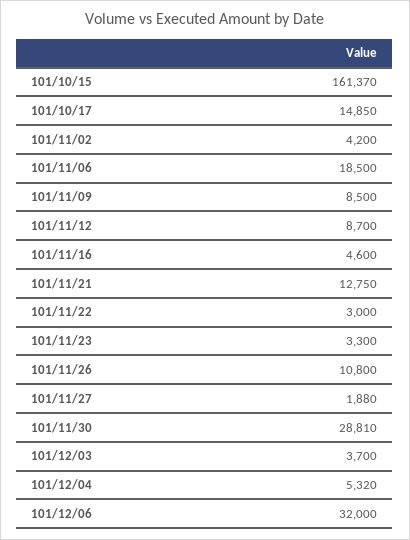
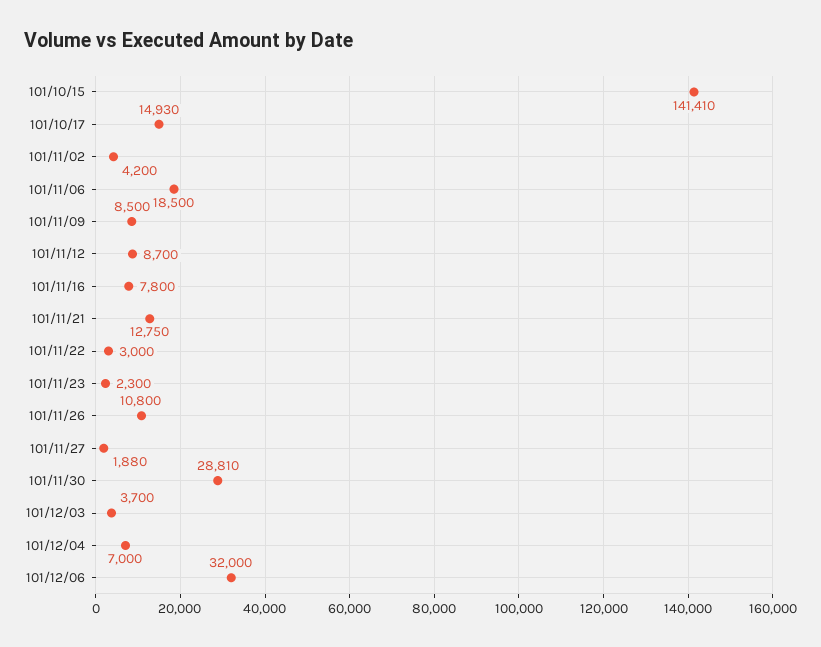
  {
-   "101/10/15": 161370,
+   "101/10/15": 141410,
-   "101/10/17": 14850,
+   "101/10/17": 14930,
    "101/11/02": 4200,
    "101/11/06": 18500,
    "101/11/09": 8500,
    "101/11/12": 8700,
-   "101/11/16": 4600,
+   "101/11/16": 7800,
    "101/11/21": 12750,
    "101/11/22": 3000,
-   "101/11/23": 3300,
+   "101/11/23": 2300,
    "101/11/26": 10800,
    "101/11/27": 1880,
    "101/11/30": 28810,
    "101/12/03": 3700,
-   "101/12/04": 5320,
+   "101/12/04": 7000,
    "101/12/06": 32000
  }

